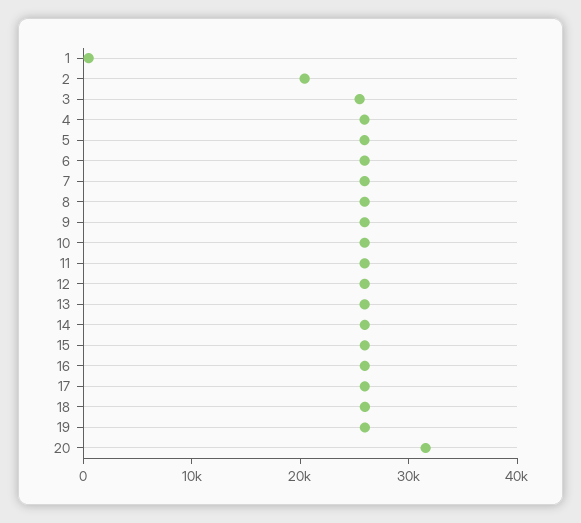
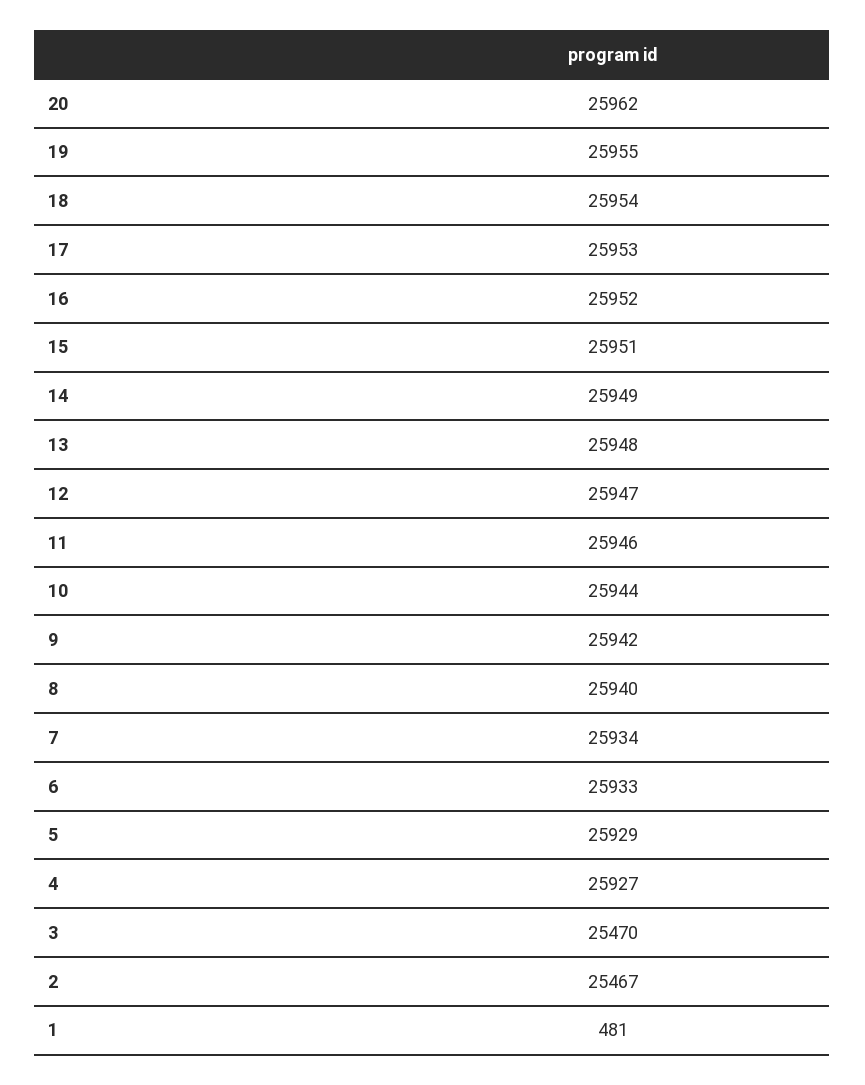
  {
    "1": 481,
-   "2": 20000,
+   "2": 25467,
    "3": 25470,
    "4": 25927,
    "5": 25929,
    "6": 25933,
    "7": 25934,
    "8": 25940,
    "9": 25942,
    "10": 25944,
    "11": 25946,
    "12": 25947,
    "13": 25948,
    "14": 25949,
    "15": 25951,
    "16": 25952,
    "17": 25953,
    "18": 25954,
    "19": 25955,
-   "20": 32000
+   "20": 25962
  }

